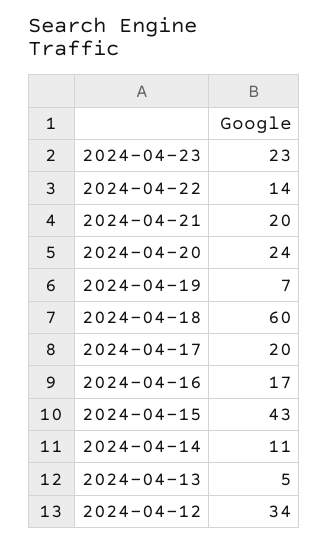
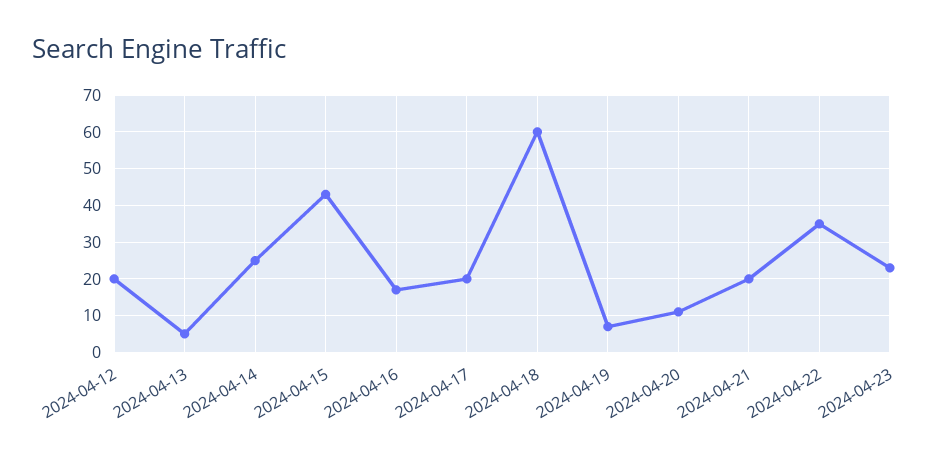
  {
    "2024-04-23": 23,
-   "2024-04-22": 14,
+   "2024-04-22": 35,
    "2024-04-21": 20,
-   "2024-04-20": 24,
+   "2024-04-20": 10,
    "2024-04-19": 7,
    "2024-04-18": 60,
    "2024-04-17": 20,
    "2024-04-16": 17,
    "2024-04-15": 43,
-   "2024-04-14": 11,
+   "2024-04-14": 25,
    "2024-04-13": 5,
-   "2024-04-12": 34
+   "2024-04-12": 20
  }

